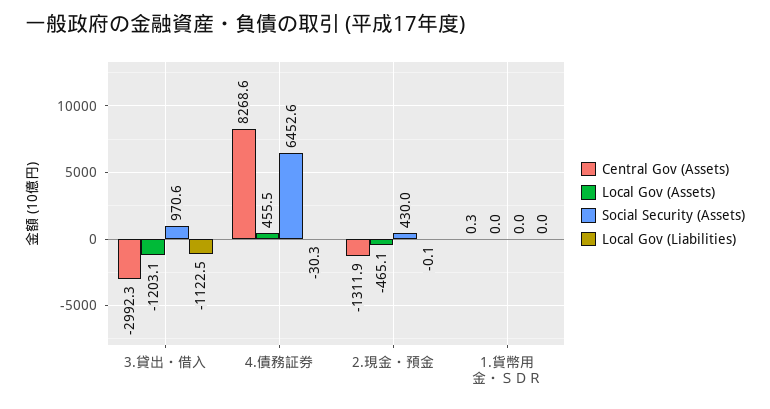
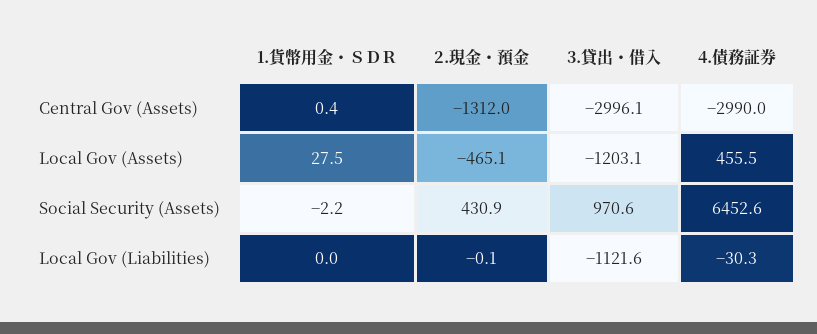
  {
    "Central Gov (Assets)": {
-     "3.貸出・借入": -2992.3,
+     "3.貸出・借入": -2996.1,
-     "4.債務証券": 8268.6,
+     "4.債務証券": -2990,
-     "2.現金・預金": -1311.9,
+     "2.現金・預金": -1312,
-     "1.貨幣用金・ＳＤＲ": 0.3
+     "1.貨幣用金・ＳＤＲ": 0.4
    },
    "Local Gov (Assets)": {
      "3.貸出・借入": -1203.1,
      "4.債務証券": 455.5,
      "2.現金・預金": -465.1,
-     "1.貨幣用金・ＳＤＲ": 0
+     "1.貨幣用金・ＳＤＲ": 27.5
    },
    "Social Security (Assets)": {
      "3.貸出・借入": 970.6,
      "4.債務証券": 6452.6,
-     "2.現金・預金": 430,
+     "2.現金・預金": 430.9,
-     "1.貨幣用金・ＳＤＲ": 0
+     "1.貨幣用金・ＳＤＲ": -2.2
    },
    "Local Gov (Liabilities)": {
-     "3.貸出・借入": -1122.5,
+     "3.貸出・借入": -1121.6,
      "4.債務証券": -30.3,
      "2.現金・預金": -0.1,
      "1.貨幣用金・ＳＤＲ": 0
    }
  }

